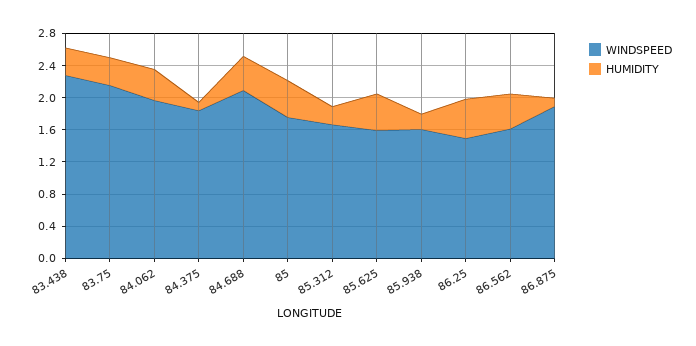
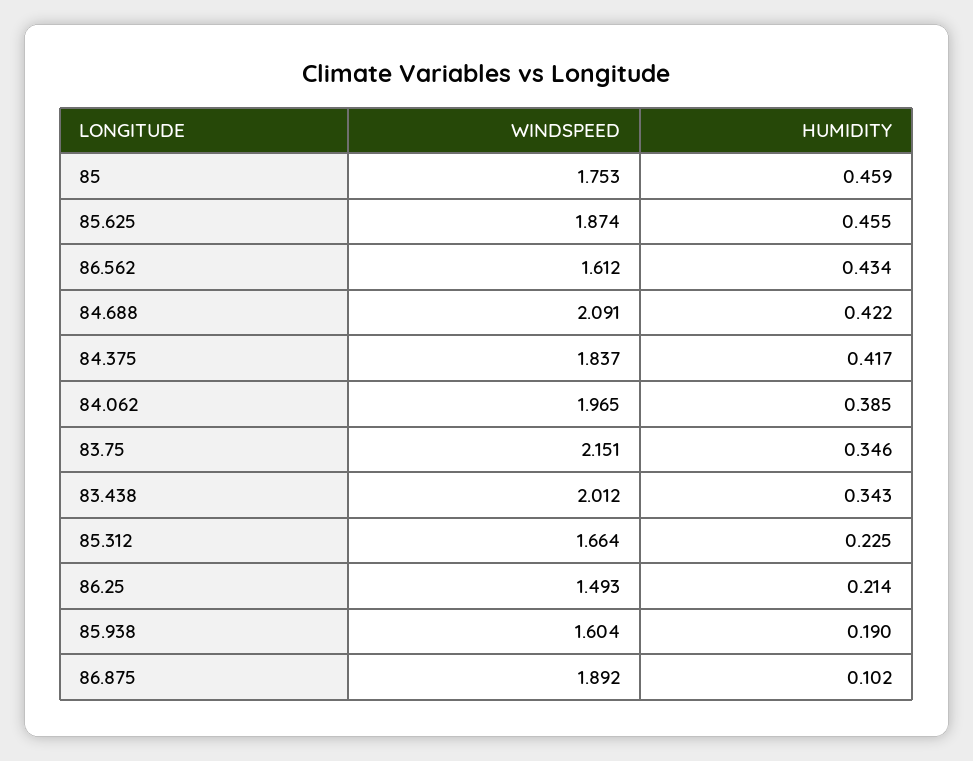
  {
    "WINDSPEED": {
-     "83.438": 2.3,
+     "83.438": 2.012,
      "83.75": 2.151,
      "84.062": 1.965,
      "84.375": 1.837,
      "84.688": 2.091,
      "85": 1.753,
      "85.312": 1.664,
-     "85.625": 1.6,
+     "85.625": 1.874,
      "85.938": 1.604,
      "86.25": 1.493,
      "86.562": 1.612,
      "86.875": 1.892
    },
    "HUMIDITY": {
      "83.438": 0.343,
      "83.75": 0.346,
      "84.062": 0.385,
-     "84.375": 0.1,
+     "84.375": 0.417,
      "84.688": 0.422,
      "85": 0.459,
      "85.312": 0.225,
      "85.625": 0.455,
      "85.938": 0.19,
-     "86.25": 0.5,
+     "86.25": 0.214,
      "86.562": 0.434,
      "86.875": 0.102
    }
  }

